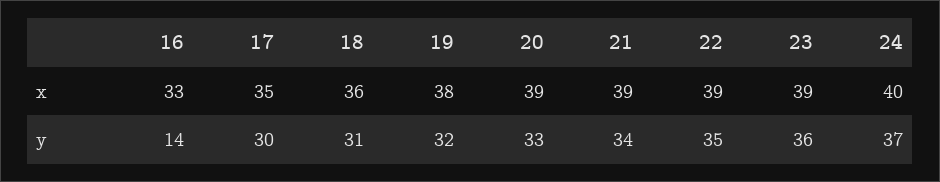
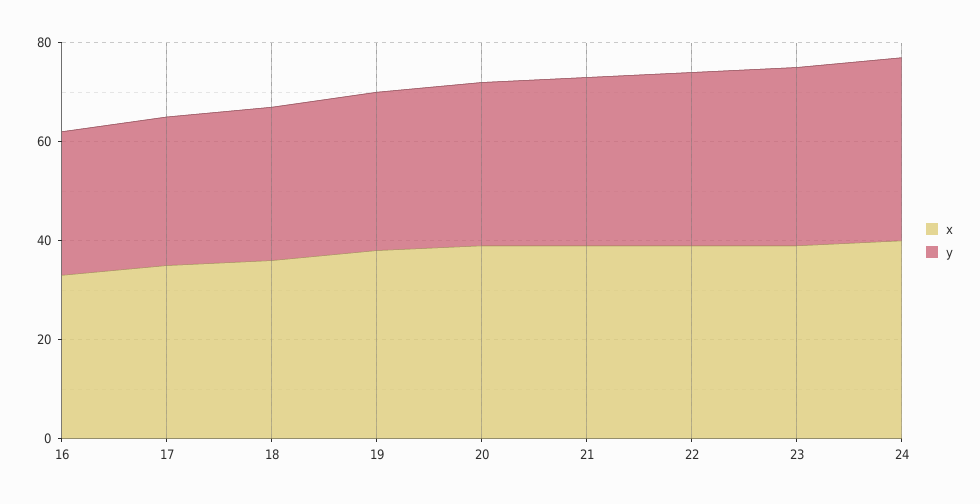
  {
    "x": {
      "16": 33,
      "17": 35,
      "18": 36,
      "19": 38,
      "20": 39,
      "21": 39,
      "22": 39,
      "23": 39,
      "24": 40
    },
    "y": {
-     "16": 14,
+     "16": 30,
      "17": 30,
      "18": 31,
      "19": 32,
      "20": 33,
      "21": 34,
      "22": 35,
      "23": 36,
      "24": 37
    }
  }

